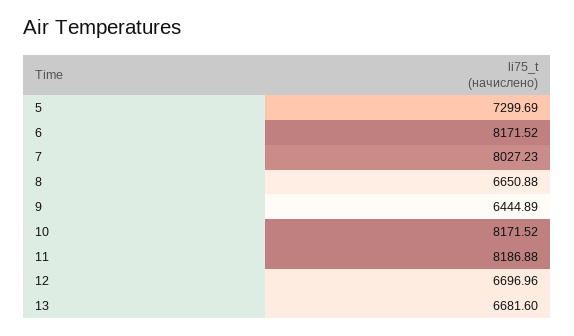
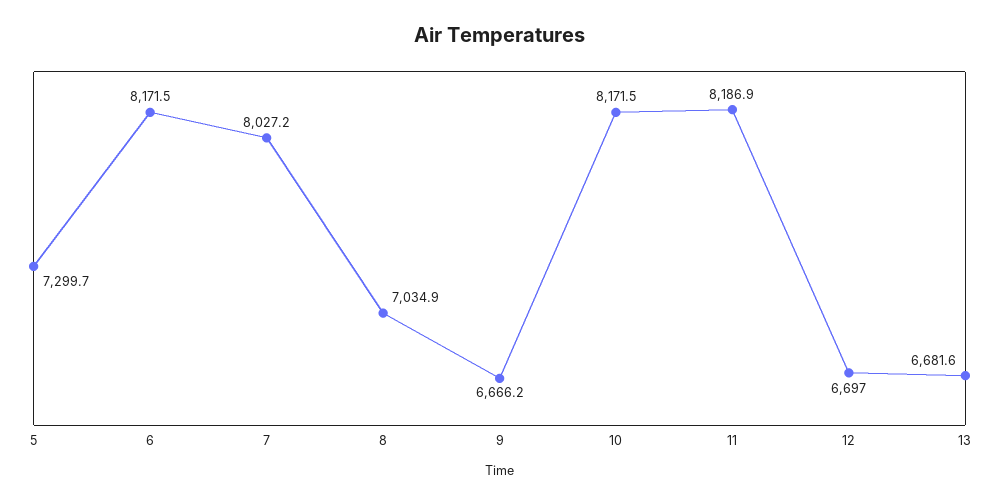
  {
    "5": 7299.69,
    "6": 8171.52,
    "7": 8027.23,
-   "8": 6650.88,
+   "8": 7034.9,
-   "9": 6444.89,
+   "9": 6666.2,
    "10": 8171.52,
    "11": 8186.88,
    "12": 6696.96,
    "13": 6681.6
  }

